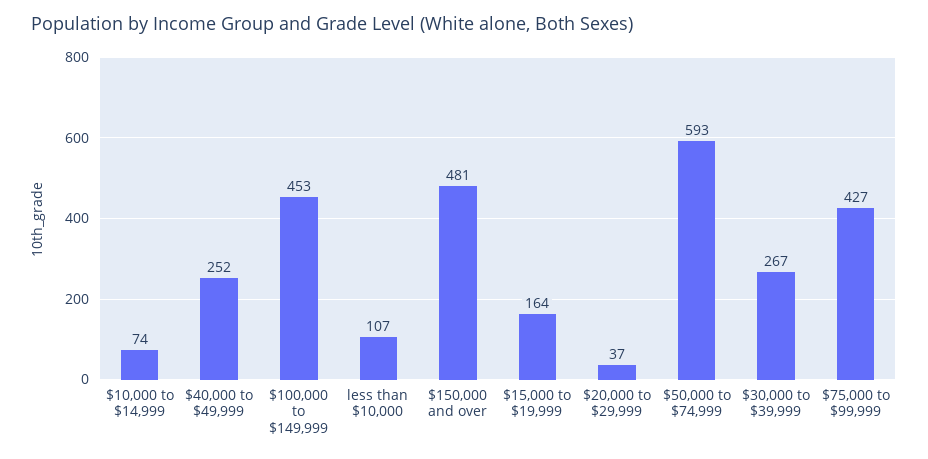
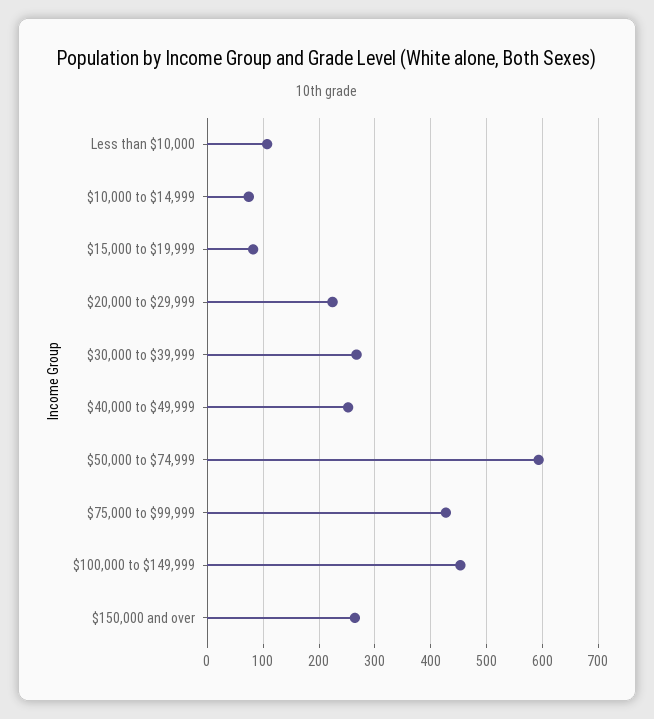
  {
    "$10,000 to $14,999": 74,
    "$40,000 to $49,999": 252,
    "$100,000 to $149,999": 453,
    "less than $10,000": 107,
-   "$150,000 and over": 481,
+   "$150,000 and over": 260,
-   "$15,000 to $19,999": 164,
+   "$15,000 to $19,999": 80,
-   "$20,000 to $29,999": 37,
+   "$20,000 to $29,999": 220,
    "$50,000 to $74,999": 593,
    "$30,000 to $39,999": 267,
    "$75,000 to $99,999": 427
  }

